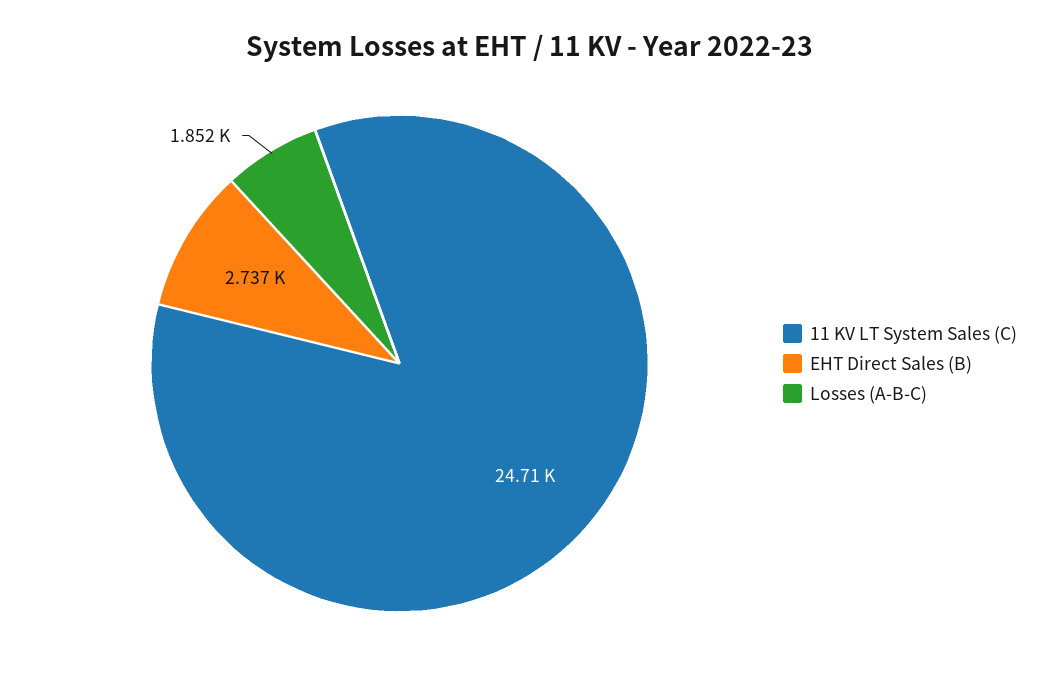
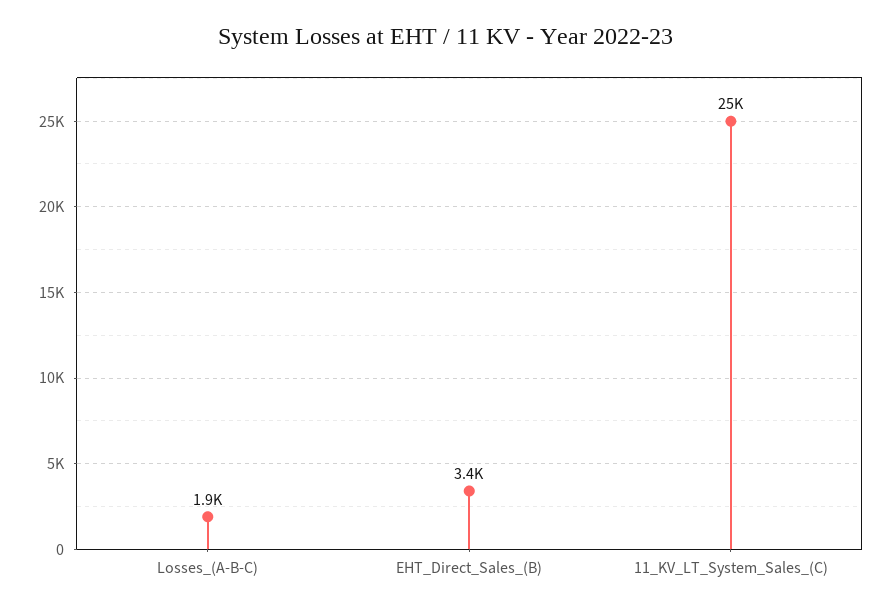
  {
    "11 KV LT System Sales (C)": 24710,
-   "EHT Direct Sales (B)": 2737,
+   "EHT Direct Sales (B)": 3400,
    "Losses (A-B-C)": 1852
  }

